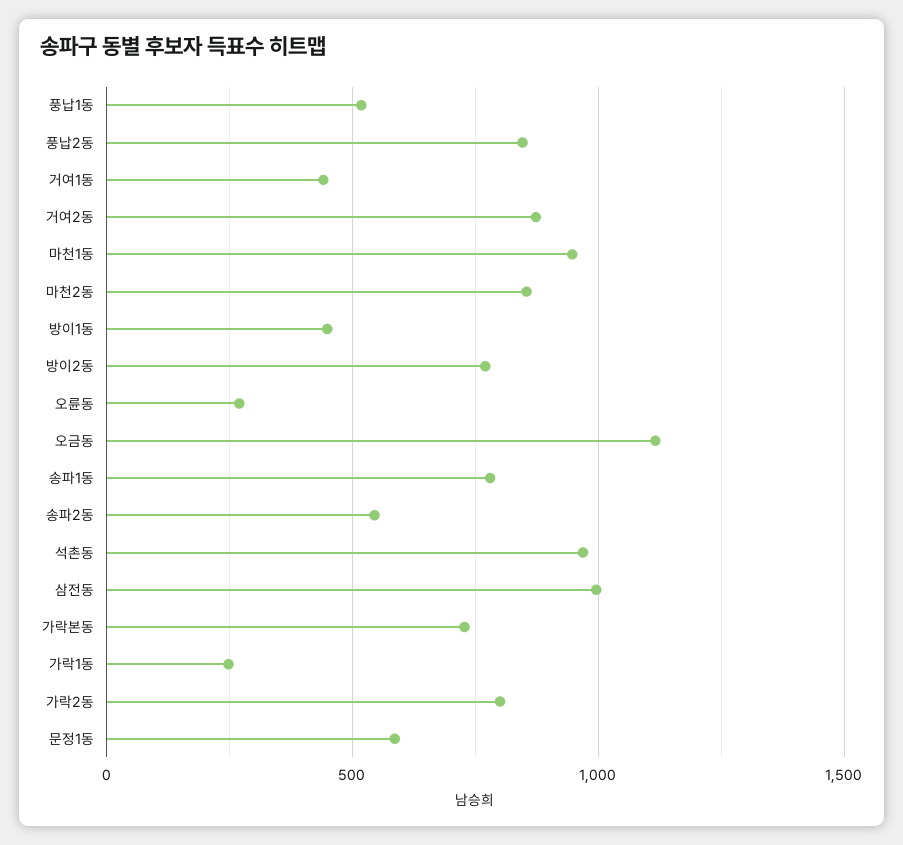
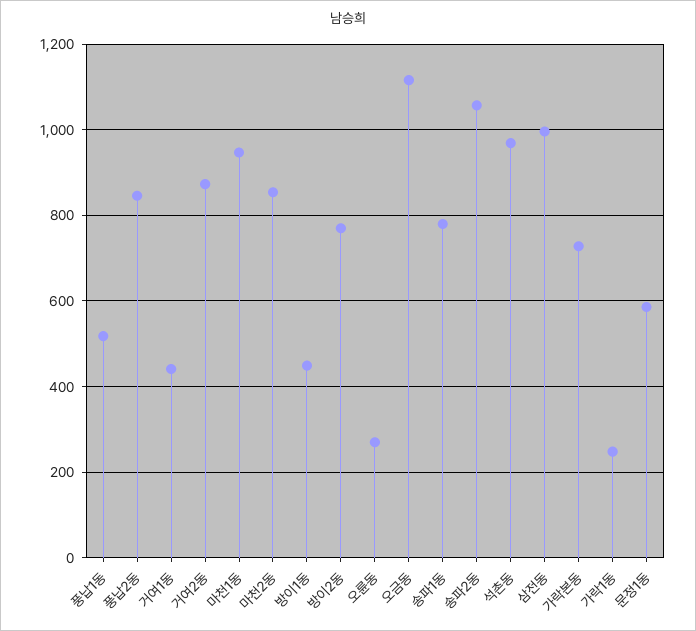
  {
    "풍납1동": 520,
    "풍납2동": 840,
    "거여1동": 440,
    "거여2동": 880,
    "마천1동": 940,
    "마천2동": 860,
    "방이1동": 440,
    "방이2동": 780,
    "오륜동": 280,
    "오금동": 1120,
    "송파1동": 780,
-   "송파2동": 550,
+   "송파2동": 1060,
    "석촌동": 960,
    "삼전동": 1000,
    "가락본동": 720,
    "가락1동": 240,
-   "가락2동": 800,
    "문정1동": 580
  }

